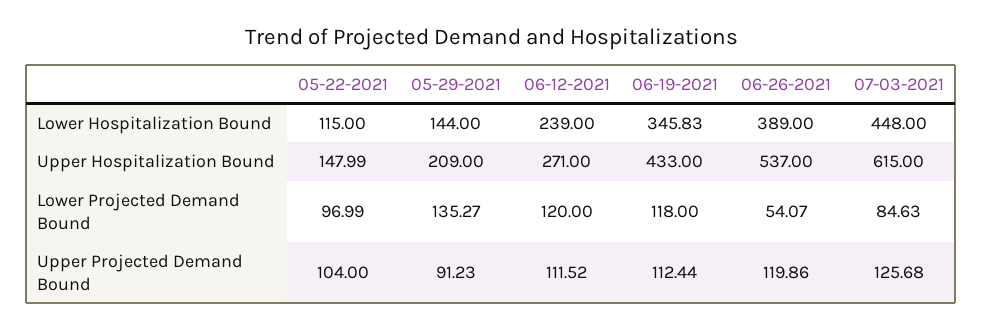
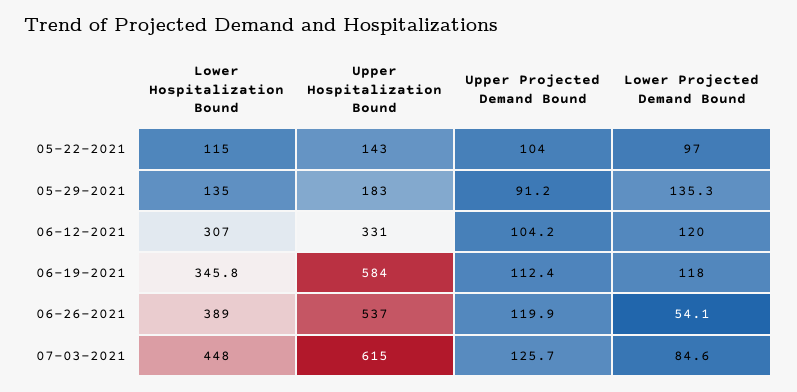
  {
    "05-22-2021": {
      "Lower Hospitalization Bound": 115,
-     "Upper Hospitalization Bound": 147.99,
+     "Upper Hospitalization Bound": 143,
      "Lower Projected Demand Bound": 96.99,
      "Upper Projected Demand Bound": 104
    },
    "05-29-2021": {
-     "Lower Hospitalization Bound": 144,
+     "Lower Hospitalization Bound": 135,
-     "Upper Hospitalization Bound": 209,
+     "Upper Hospitalization Bound": 183,
      "Lower Projected Demand Bound": 135.27,
      "Upper Projected Demand Bound": 91.23
    },
    "06-12-2021": {
-     "Lower Hospitalization Bound": 239,
+     "Lower Hospitalization Bound": 307,
-     "Upper Hospitalization Bound": 271,
+     "Upper Hospitalization Bound": 331,
      "Lower Projected Demand Bound": 120,
-     "Upper Projected Demand Bound": 111.52
+     "Upper Projected Demand Bound": 104.2
    },
    "06-19-2021": {
      "Lower Hospitalization Bound": 345.83,
-     "Upper Hospitalization Bound": 433,
+     "Upper Hospitalization Bound": 584,
      "Lower Projected Demand Bound": 118,
      "Upper Projected Demand Bound": 112.44
    },
    "06-26-2021": {
      "Lower Hospitalization Bound": 389,
      "Upper Hospitalization Bound": 537,
      "Lower Projected Demand Bound": 54.07,
      "Upper Projected Demand Bound": 119.86
    },
    "07-03-2021": {
      "Lower Hospitalization Bound": 448,
      "Upper Hospitalization Bound": 615,
      "Lower Projected Demand Bound": 84.63,
      "Upper Projected Demand Bound": 125.68
    }
  }

